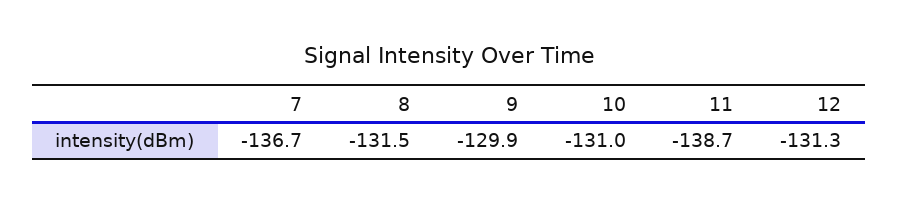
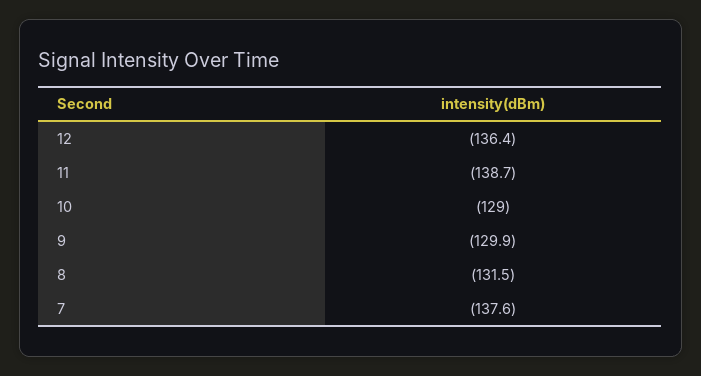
  {
-   "7": -136.7,
+   "7": -137.6,
    "8": -131.5,
    "9": -129.9,
-   "10": -131,
+   "10": -129,
    "11": -138.7,
-   "12": -131.3
+   "12": -136.4
  }

